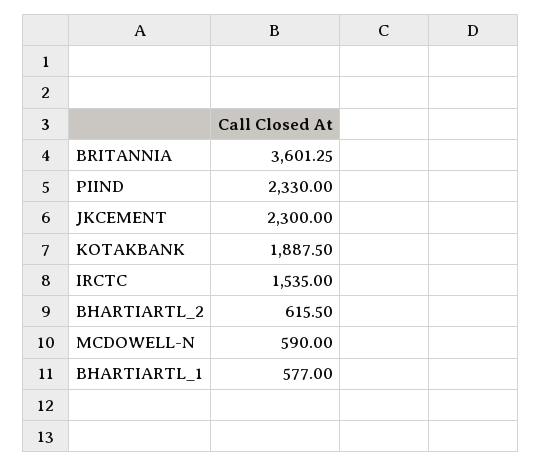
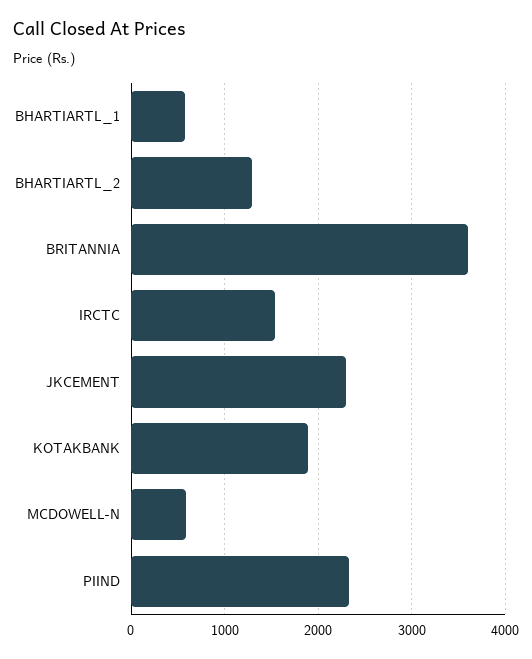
  {
    "BRITANNIA": 3601.25,
    "PIIND": 2330,
    "JKCEMENT": 2300,
    "KOTAKBANK": 1887.5,
    "IRCTC": 1535,
-   "BHARTIARTL_2": 615.5,
+   "BHARTIARTL_2": 1300,
    "MCDOWELL-N": 590,
    "BHARTIARTL_1": 577
  }

